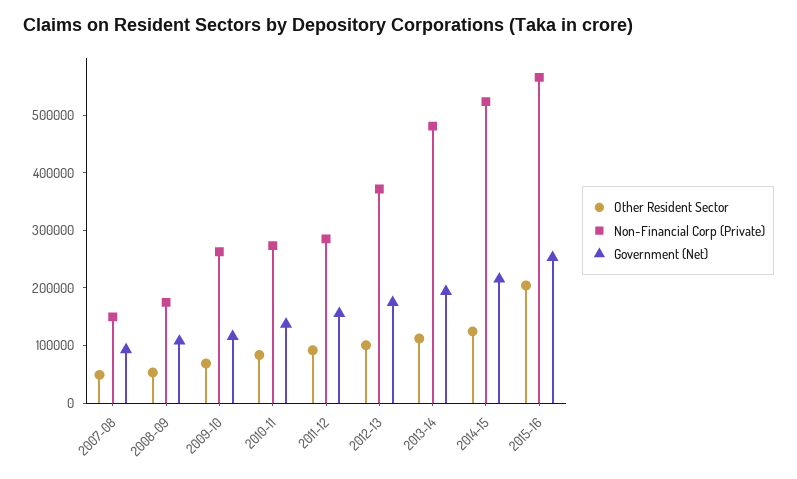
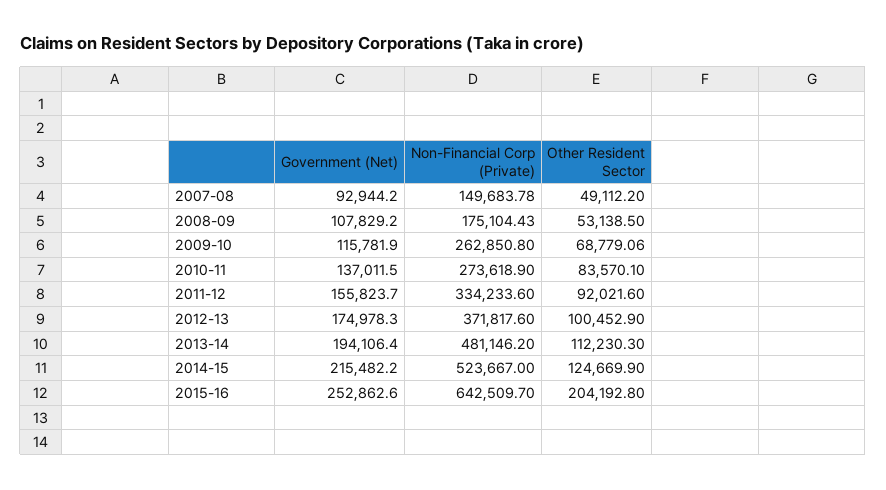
  {
    "Other Resident Sector": {
      "2007-08": 49112.2,
      "2008-09": 53138.5,
      "2009-10": 68779.06,
      "2010-11": 83570.1,
      "2011-12": 92021.6,
      "2012-13": 100452.9,
      "2013-14": 112230.3,
      "2014-15": 124669.9,
      "2015-16": 204192.8
    },
    "Non-Financial Corp (Private)": {
      "2007-08": 149683.78,
      "2008-09": 175104.43,
      "2009-10": 262850.8,
      "2010-11": 273618.9,
-     "2011-12": 280000,
+     "2011-12": 334233.6,
      "2012-13": 371817.6,
      "2013-14": 481146.2,
      "2014-15": 523667,
-     "2015-16": 560000
+     "2015-16": 642509.7
    },
    "Government (Net)": {
      "2007-08": 92944.2,
      "2008-09": 107829.2,
      "2009-10": 115781.9,
      "2010-11": 137011.5,
      "2011-12": 155823.7,
      "2012-13": 174978.3,
      "2013-14": 194106.4,
      "2014-15": 215482.2,
      "2015-16": 252862.6
    }
  }

